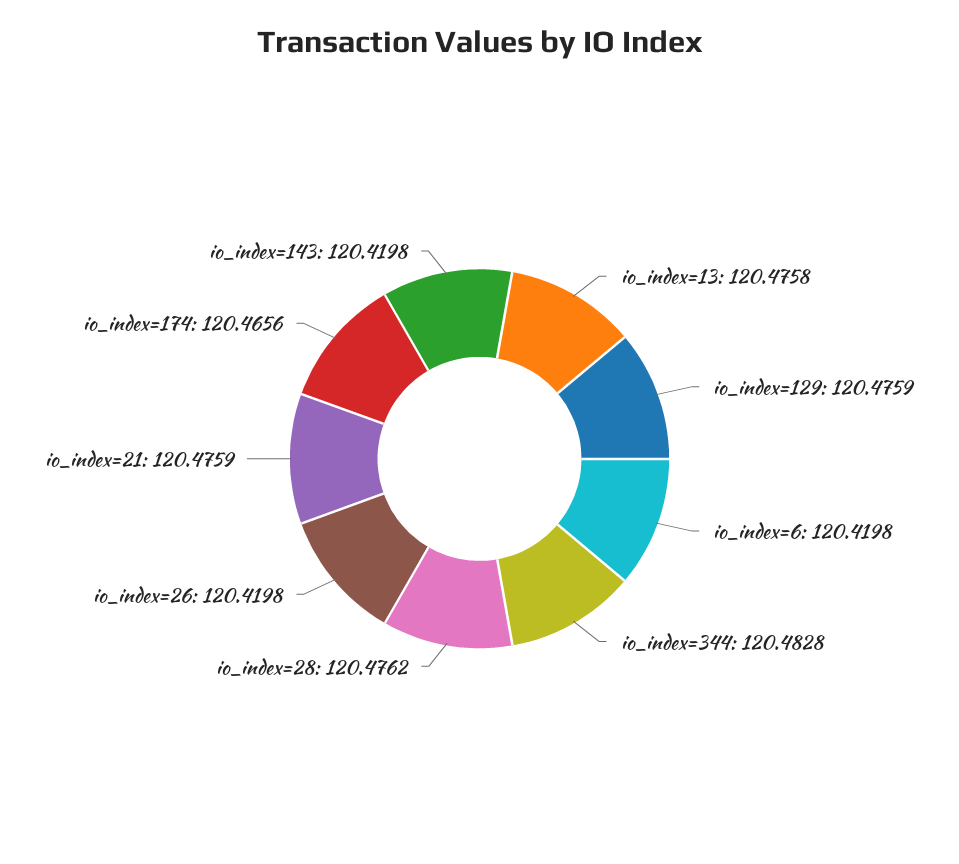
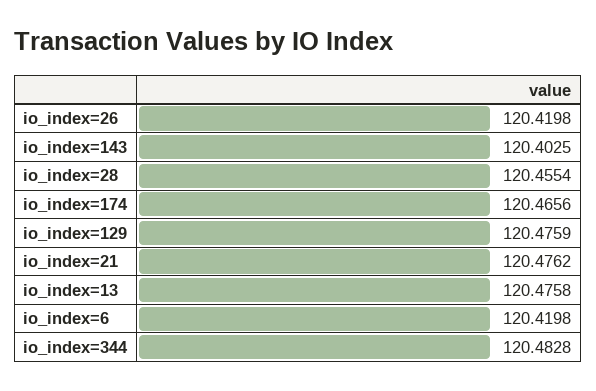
  {
    "io_index=13": 120.4758,
    "io_index=129": 120.4759,
    "io_index=6": 120.4198,
    "io_index=344": 120.4828,
-   "io_index=28": 120.4762,
+   "io_index=28": 120.4554,
    "io_index=26": 120.4198,
-   "io_index=21": 120.4759,
+   "io_index=21": 120.4762,
    "io_index=174": 120.4656,
-   "io_index=143": 120.4198
+   "io_index=143": 120.4025
  }

